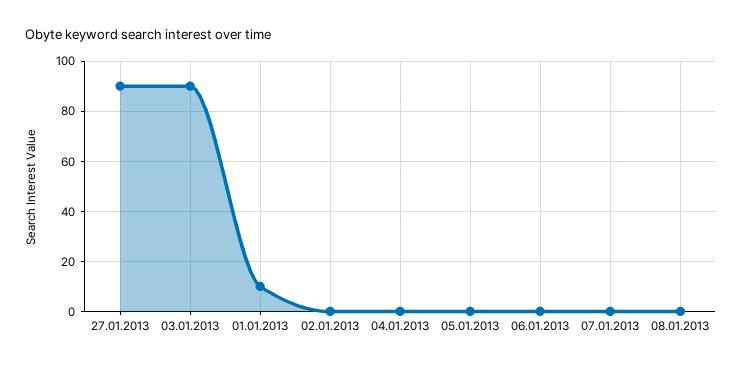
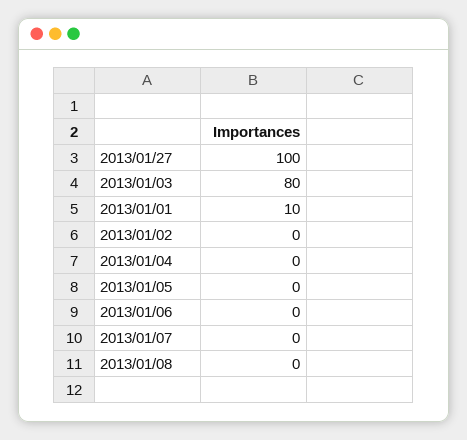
  {
-   "27.01.2013": 90,
+   "27.01.2013": 100,
-   "03.01.2013": 90,
+   "03.01.2013": 80,
    "01.01.2013": 10,
    "02.01.2013": 0,
    "04.01.2013": 0,
    "05.01.2013": 0,
    "06.01.2013": 0,
    "07.01.2013": 0,
    "08.01.2013": 0
  }

